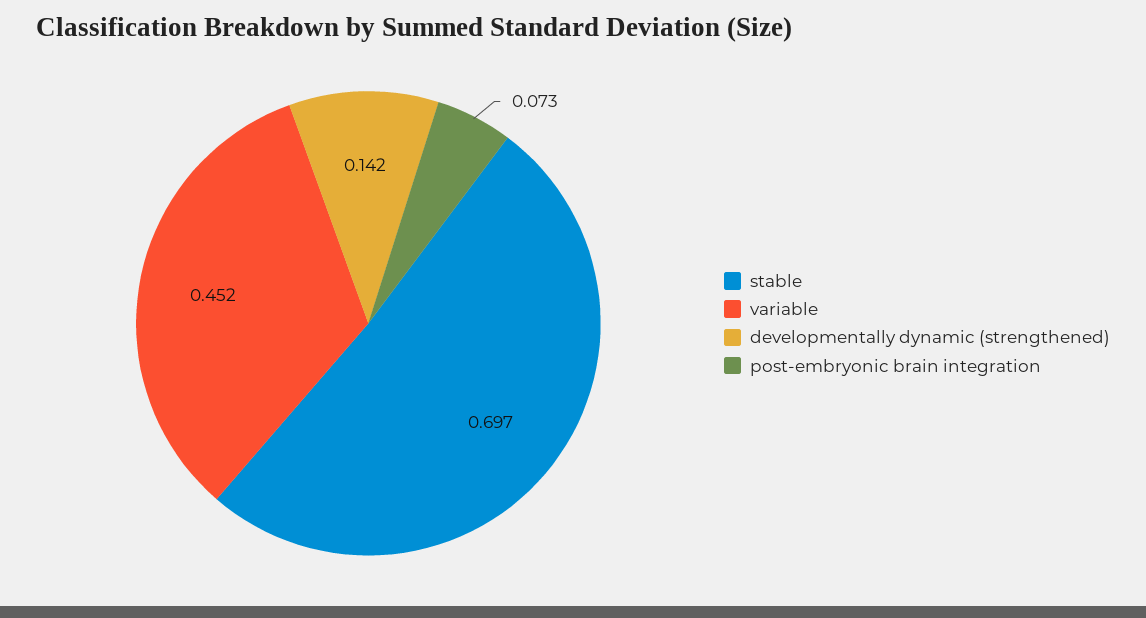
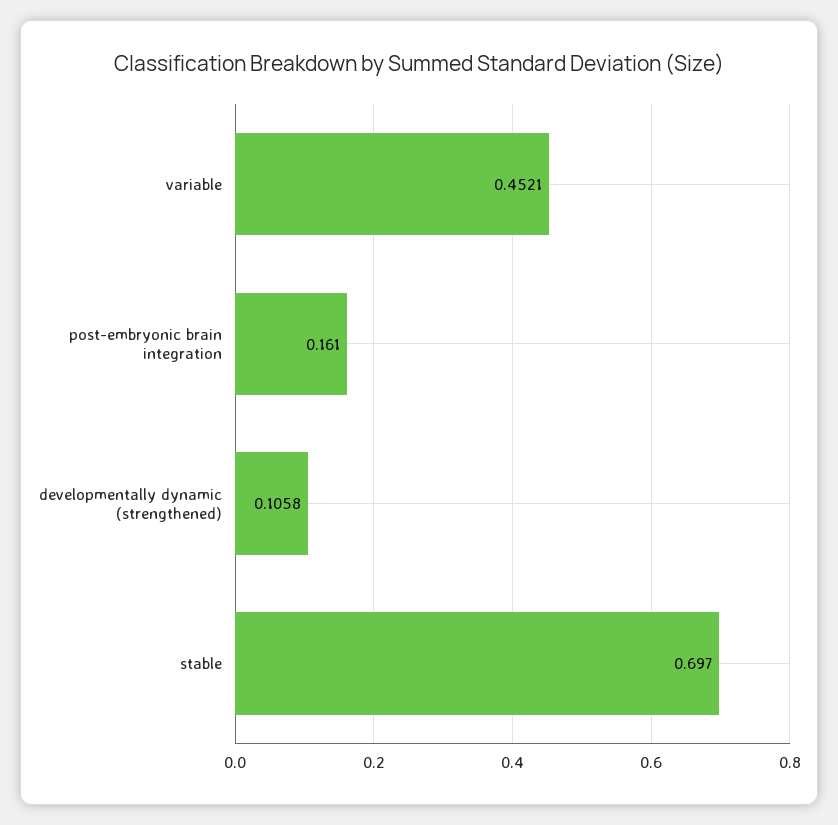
  {
    "stable": 0.697,
    "variable": 0.4521,
-   "developmentally dynamic (strengthened)": 0.142,
+   "developmentally dynamic (strengthened)": 0.1058,
-   "post-embryonic brain integration": 0.073
+   "post-embryonic brain integration": 0.161
  }

